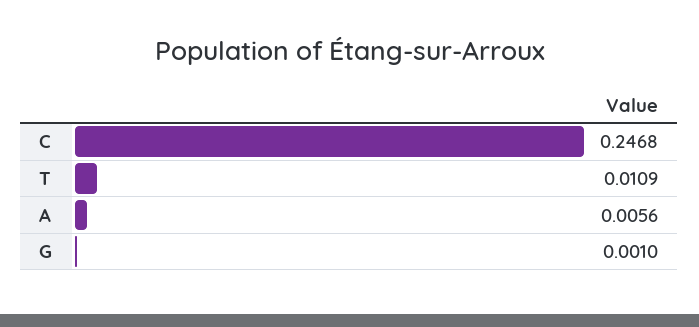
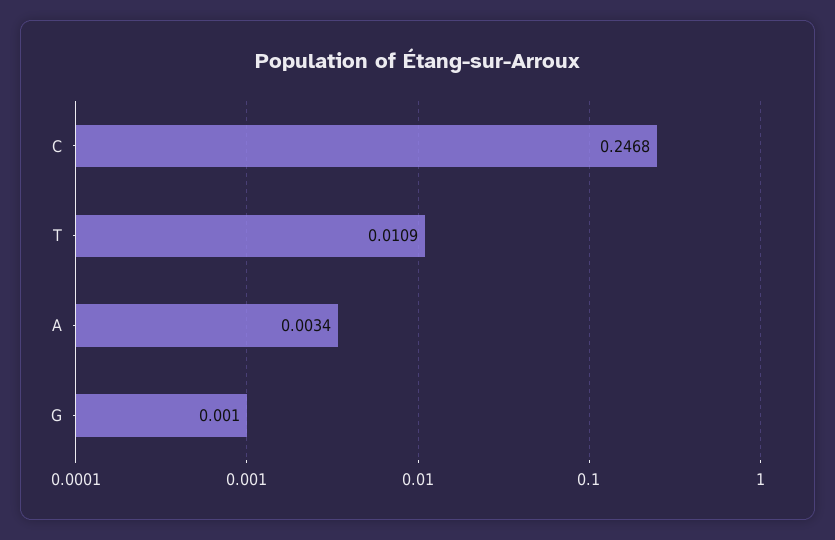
  {
    "C": 0.2468,
    "T": 0.0109,
-   "A": 0.0056,
+   "A": 0.0034,
    "G": 0.001
  }

